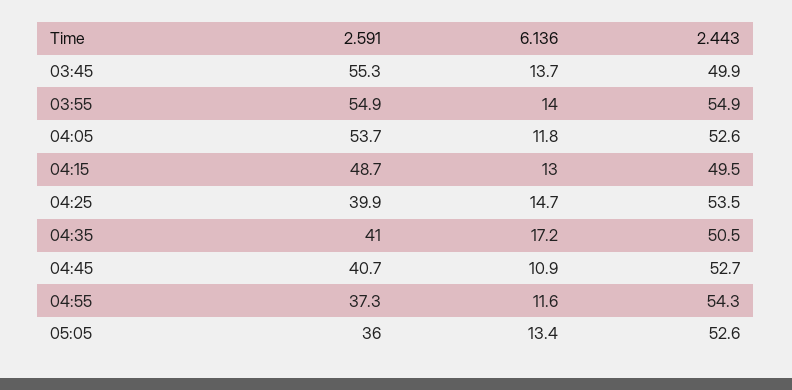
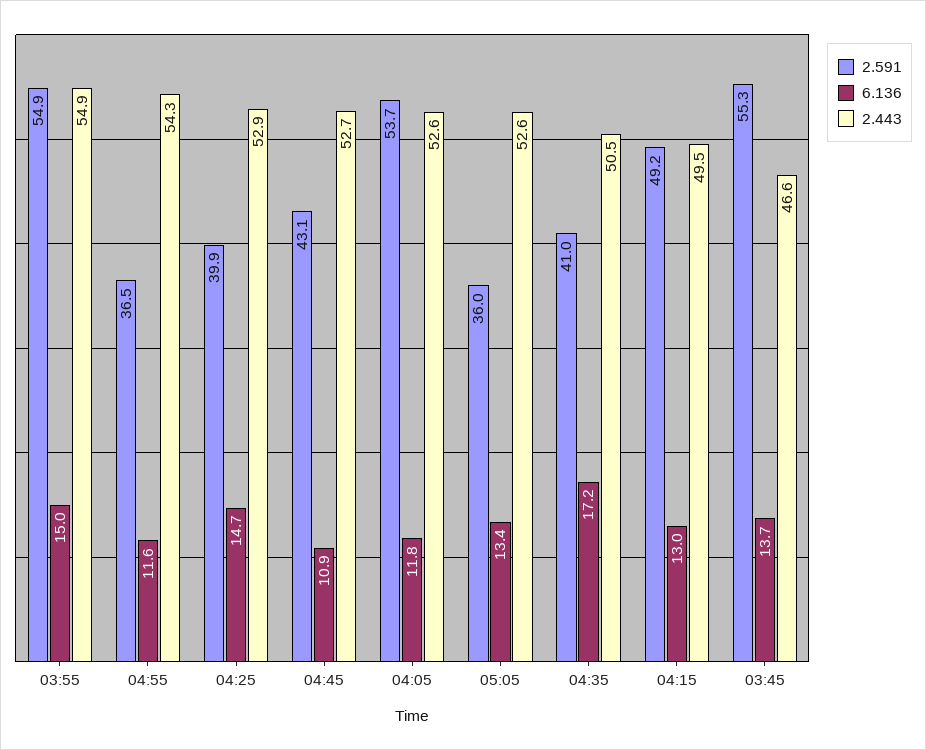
  {
    "2.591": {
      "03:45": 55.3,
      "03:55": 54.9,
      "04:05": 53.7,
-     "04:15": 48.7,
+     "04:15": 49.2,
      "04:25": 39.9,
      "04:35": 41,
-     "04:45": 40.7,
+     "04:45": 43.1,
-     "04:55": 37.3,
+     "04:55": 36.5,
      "05:05": 36
    },
    "6.136": {
      "03:45": 13.7,
-     "03:55": 14,
+     "03:55": 15,
      "04:05": 11.8,
      "04:15": 13,
      "04:25": 14.7,
      "04:35": 17.2,
      "04:45": 10.9,
      "04:55": 11.6,
      "05:05": 13.4
    },
    "2.443": {
-     "03:45": 49.9,
+     "03:45": 46.6,
      "03:55": 54.9,
      "04:05": 52.6,
      "04:15": 49.5,
-     "04:25": 53.5,
+     "04:25": 52.9,
      "04:35": 50.5,
      "04:45": 52.7,
      "04:55": 54.3,
      "05:05": 52.6
    }
  }

